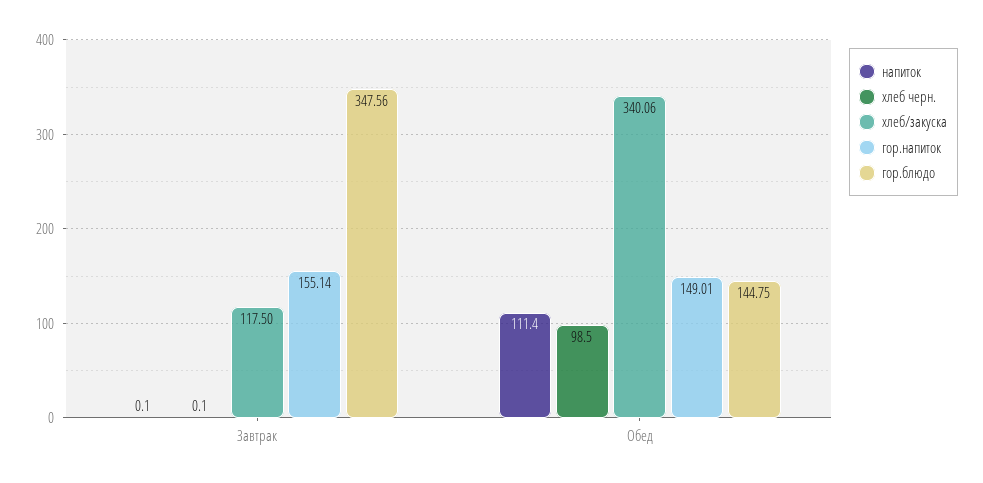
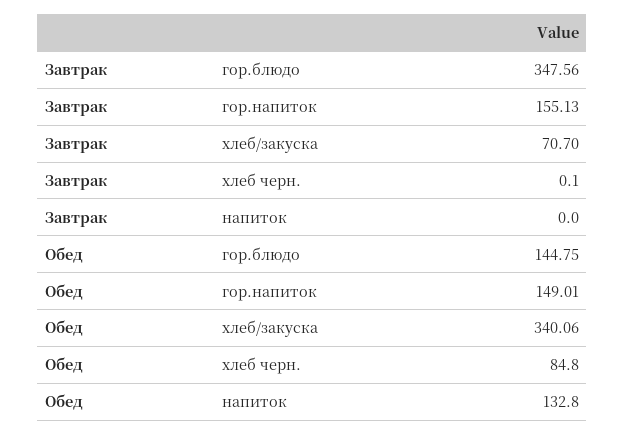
  {
    "напиток": {
-     "Завтрак": 0.1,
+     "Завтрак": 0,
-     "Обед": 111.4
+     "Обед": 132.8
    },
    "хлеб черн.": {
      "Завтрак": 0.1,
-     "Обед": 98.5
+     "Обед": 84.8
    },
    "хлеб/закуска": {
-     "Завтрак": 117.5,
+     "Завтрак": 70.7,
      "Обед": 340.06
    },
    "гор.напиток": {
-     "Завтрак": 155.14,
+     "Завтрак": 155.13,
      "Обед": 149.01
    },
    "гор.блюдо": {
      "Завтрак": 347.56,
      "Обед": 144.75
    }
  }

